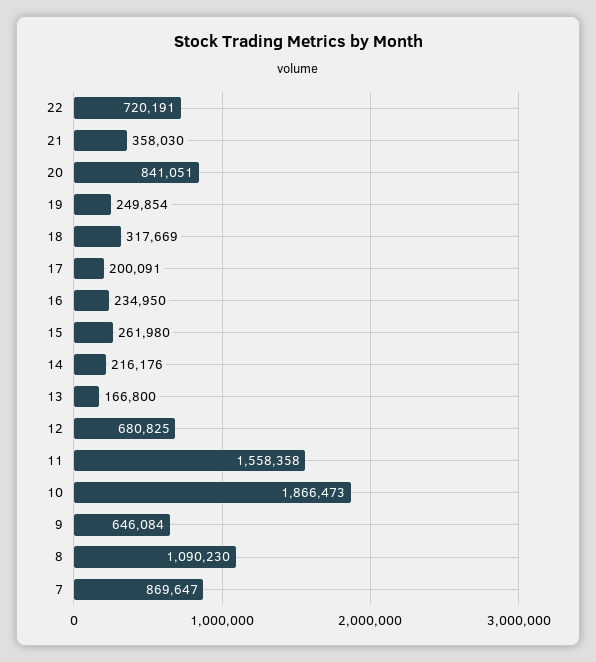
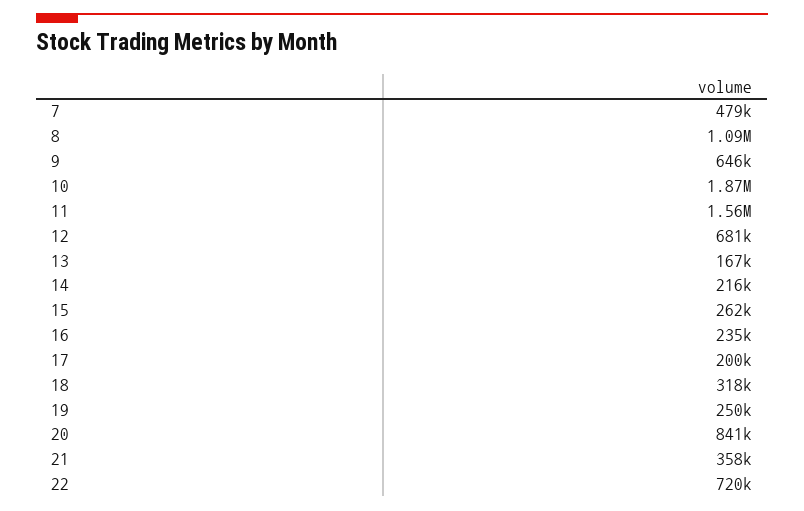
  {
    "22": 720191,
    "21": 358030,
    "20": 841051,
    "19": 249854,
    "18": 317669,
    "17": 200091,
    "16": 234950,
    "15": 261980,
    "14": 216176,
    "13": 166800,
    "12": 680825,
    "11": 1558358,
    "10": 1866473,
    "9": 646084,
    "8": 1090230,
-   "7": 869647
+   "7": 479000
  }

